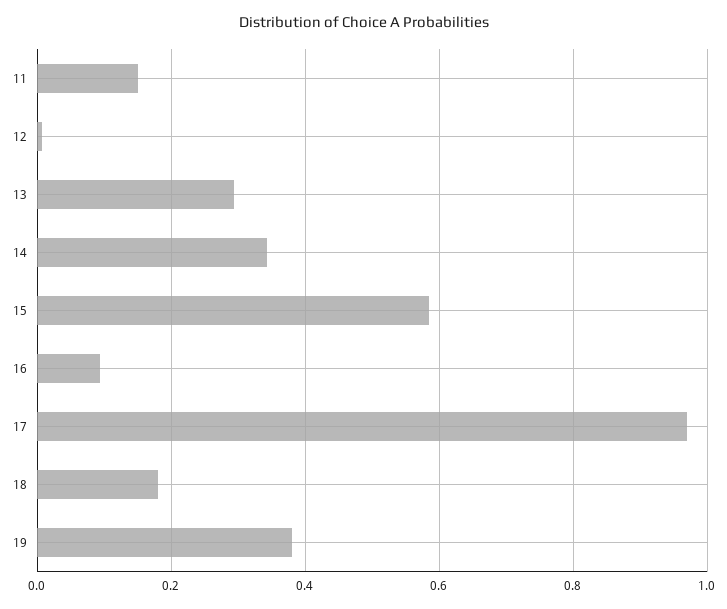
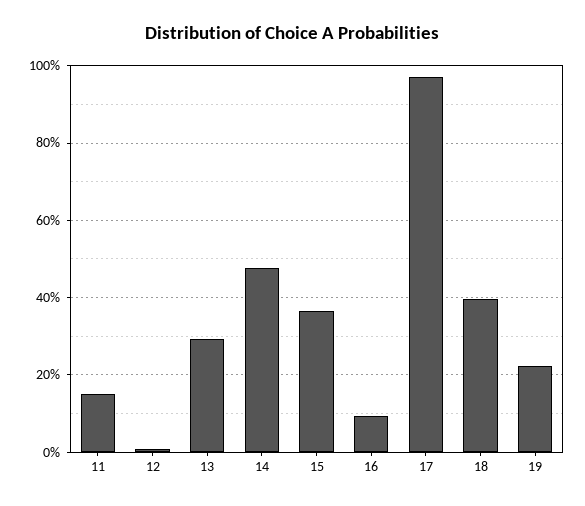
  {
    "11": 0.16,
    "12": 0,
    "13": 0.3,
-   "14": 0.34,
+   "14": 0.48,
-   "15": 0.58,
+   "15": 0.36,
    "16": 0.1,
    "17": 0.96,
-   "18": 0.18,
+   "18": 0.4,
-   "19": 0.38
+   "19": 0.22
  }

